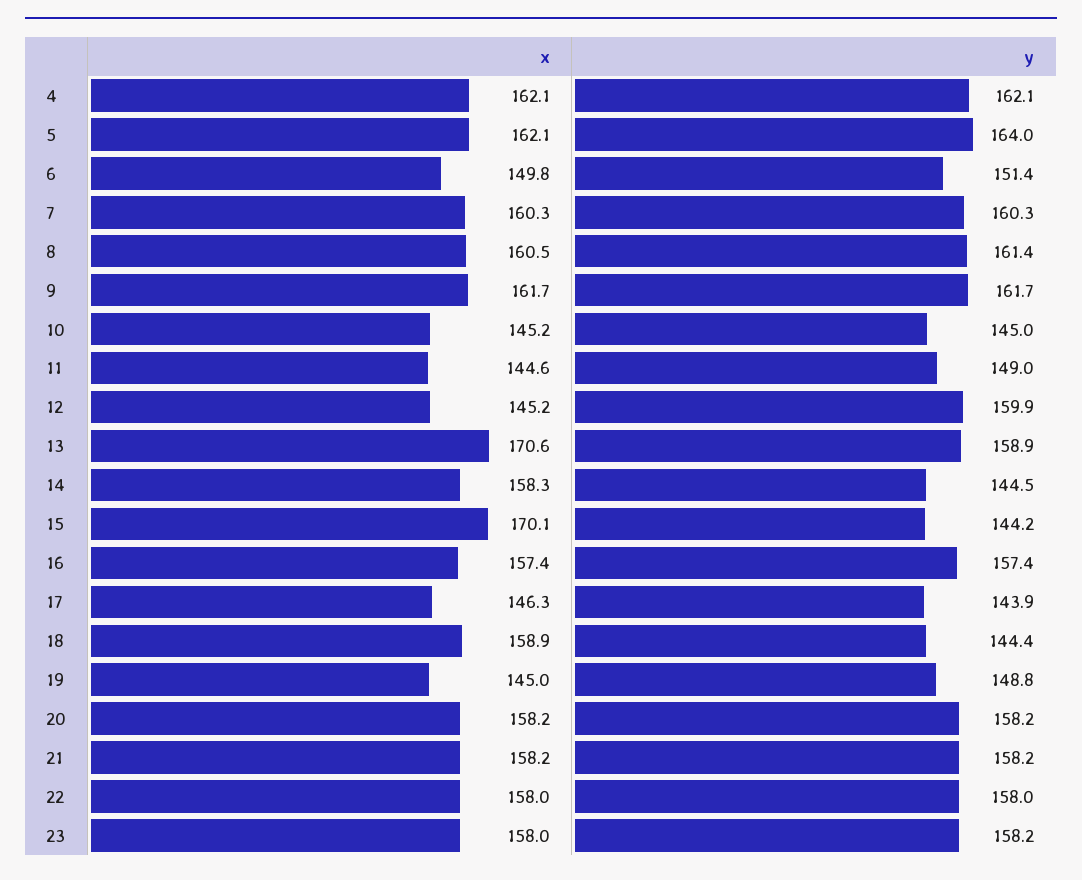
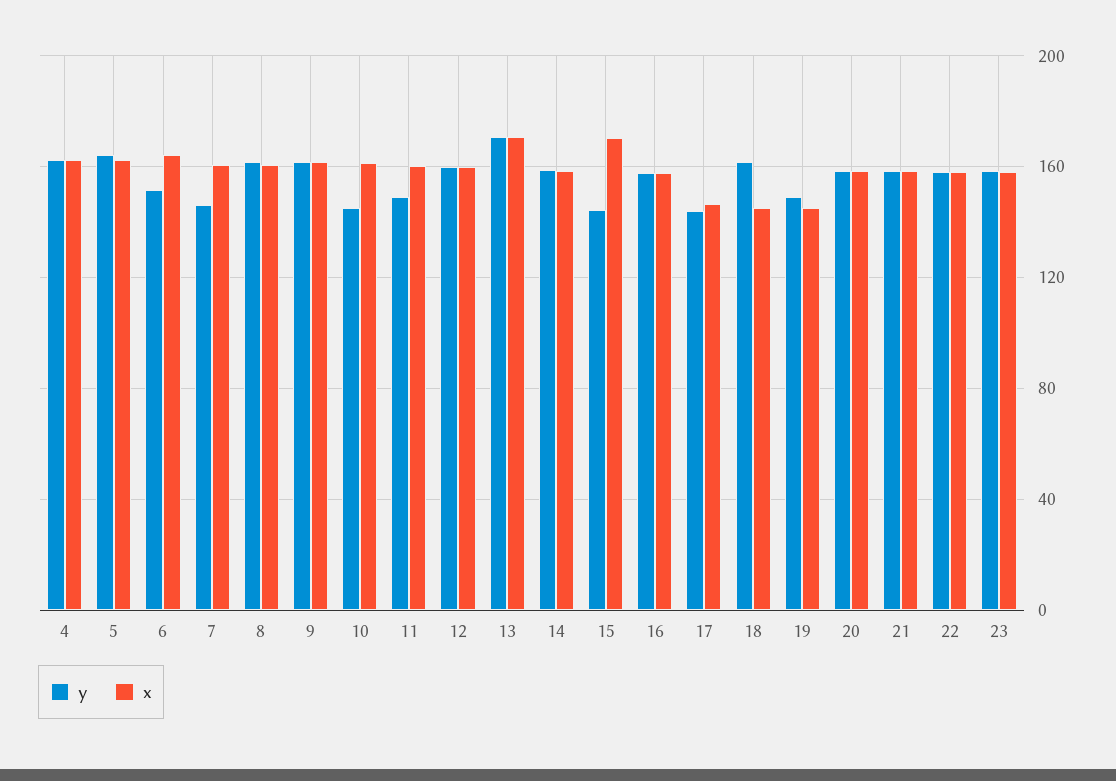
  {
    "x": {
      "4": 162.1,
      "5": 162.1,
-     "6": 149.8,
+     "6": 165,
      "7": 160.3,
      "8": 160.5,
      "9": 161.7,
-     "10": 145.2,
+     "10": 160,
-     "11": 144.6,
+     "11": 160,
-     "12": 145.2,
+     "12": 160,
      "13": 170.6,
      "14": 158.3,
      "15": 170.1,
      "16": 157.4,
      "17": 146.3,
-     "18": 158.9,
+     "18": 145,
      "19": 145,
      "20": 158.2,
      "21": 158.2,
      "22": 158,
      "23": 158
    },
    "y": {
      "4": 162.1,
      "5": 164,
      "6": 151.4,
-     "7": 160.3,
+     "7": 145,
      "8": 161.4,
      "9": 161.7,
      "10": 145,
      "11": 149,
      "12": 159.9,
-     "13": 158.9,
+     "13": 170,
-     "14": 144.5,
+     "14": 160,
      "15": 144.2,
      "16": 157.4,
      "17": 143.9,
-     "18": 144.4,
+     "18": 160,
      "19": 148.8,
      "20": 158.2,
      "21": 158.2,
      "22": 158,
      "23": 158.2
    }
  }

